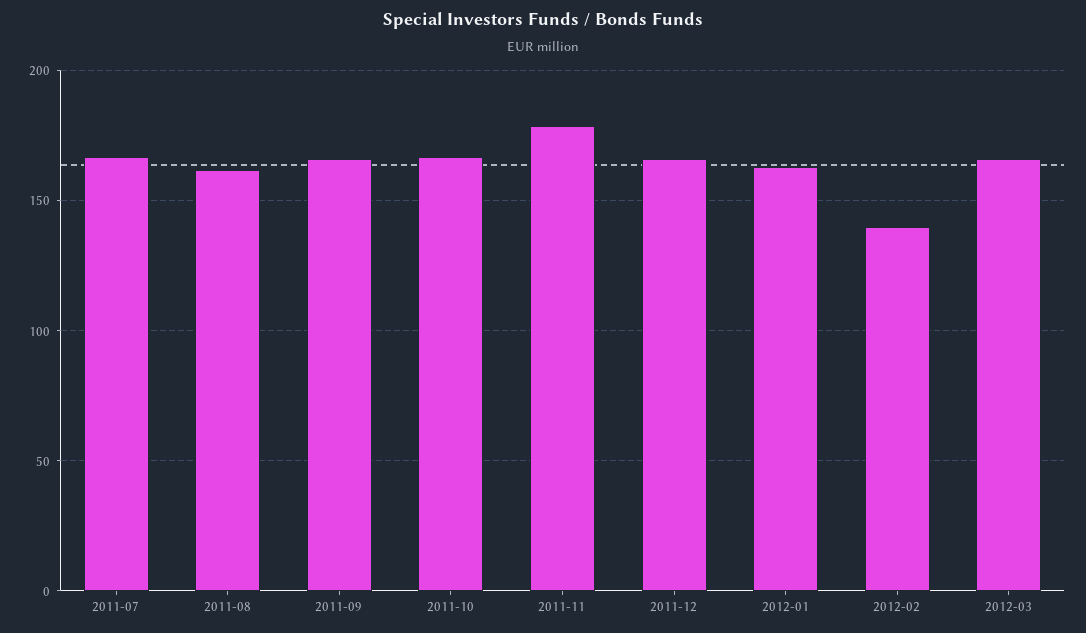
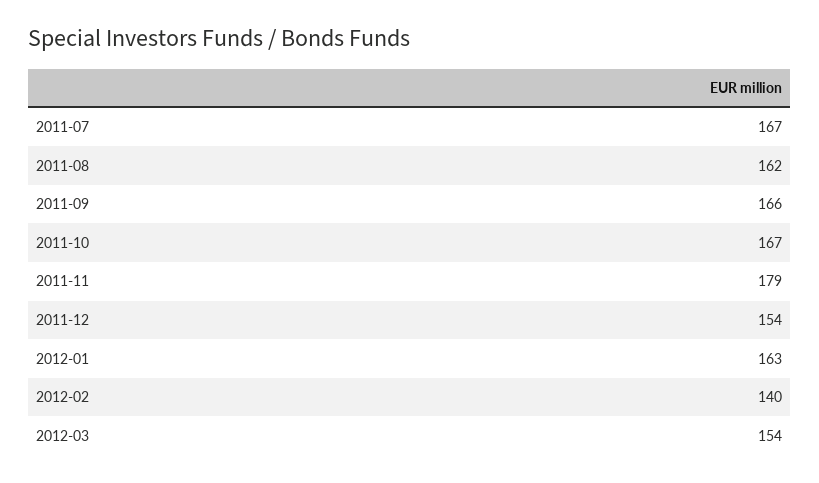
  {
    "2011-07": 167,
    "2011-08": 162,
    "2011-09": 166,
    "2011-10": 167,
    "2011-11": 179,
-   "2011-12": 165,
+   "2011-12": 154,
    "2012-01": 163,
    "2012-02": 140,
-   "2012-03": 165
+   "2012-03": 154
  }

